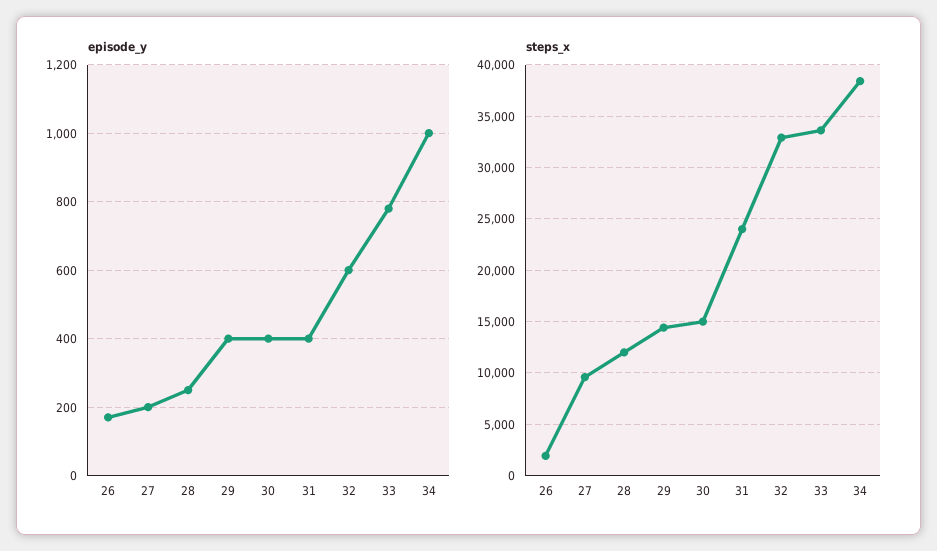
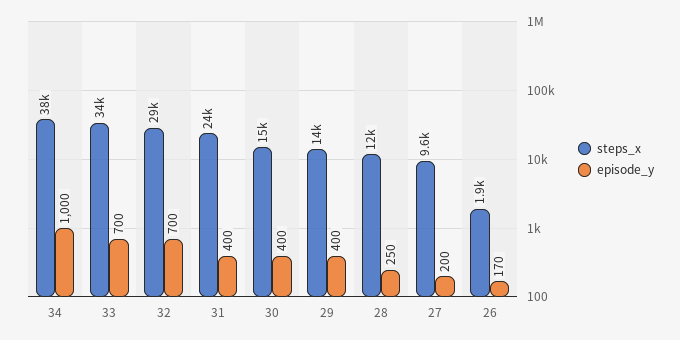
  {
    "episode_y": {
      "26": 170,
      "27": 200,
      "28": 250,
      "29": 400,
      "30": 400,
      "31": 400,
-     "32": 600,
+     "32": 700,
-     "33": 780,
+     "33": 700,
      "34": 1000
    },
    "steps_x": {
      "26": 1900,
      "27": 9600,
      "28": 12000,
      "29": 14000,
      "30": 15000,
      "31": 24000,
-     "32": 33000,
+     "32": 29000,
      "33": 34000,
      "34": 38000
    }
  }

